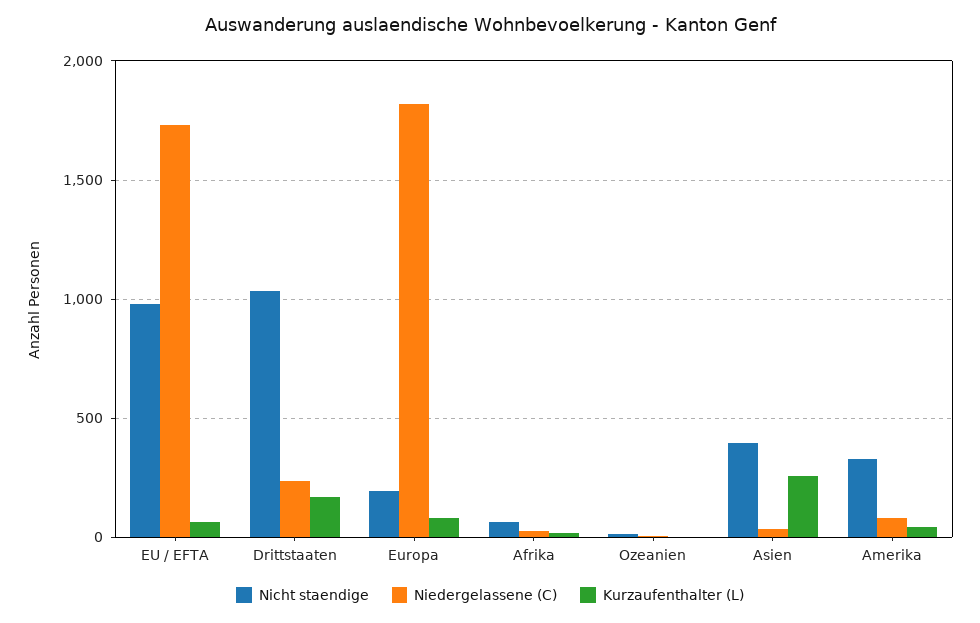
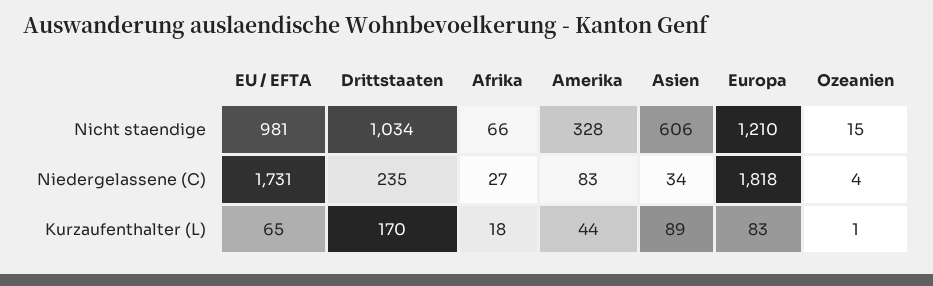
  {
    "Nicht staendige": {
      "EU / EFTA": 981,
      "Drittstaaten": 1034,
-     "Europa": 200,
+     "Europa": 1210,
      "Afrika": 66,
      "Ozeanien": 15,
-     "Asien": 400,
+     "Asien": 606,
      "Amerika": 328
    },
    "Niedergelassene (C)": {
      "EU / EFTA": 1731,
      "Drittstaaten": 235,
      "Europa": 1818,
      "Afrika": 27,
      "Ozeanien": 4,
      "Asien": 34,
      "Amerika": 83
    },
    "Kurzaufenthalter (L)": {
      "EU / EFTA": 65,
      "Drittstaaten": 170,
      "Europa": 83,
      "Afrika": 18,
      "Ozeanien": 1,
-     "Asien": 250,
+     "Asien": 89,
      "Amerika": 44
    }
  }

